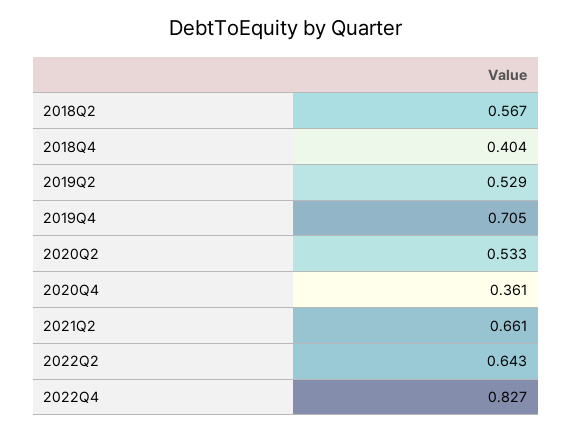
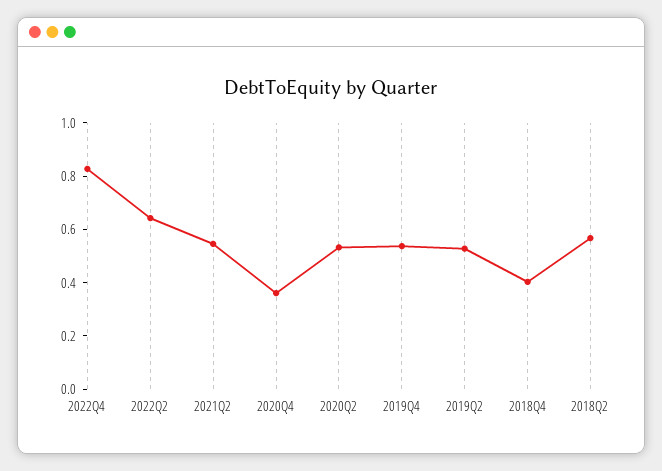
  {
    "2018Q2": 0.567,
    "2018Q4": 0.404,
    "2019Q2": 0.529,
-   "2019Q4": 0.705,
+   "2019Q4": 0.55,
    "2020Q2": 0.533,
    "2020Q4": 0.361,
-   "2021Q2": 0.661,
+   "2021Q2": 0.55,
    "2022Q2": 0.643,
    "2022Q4": 0.827
  }

